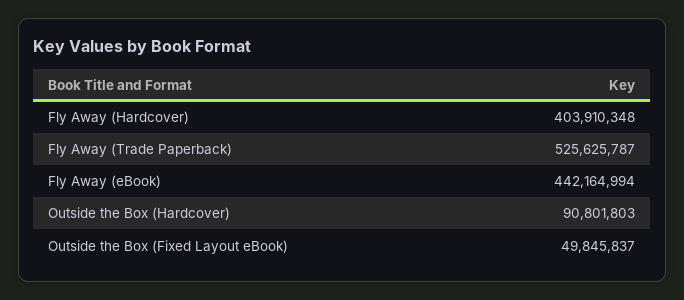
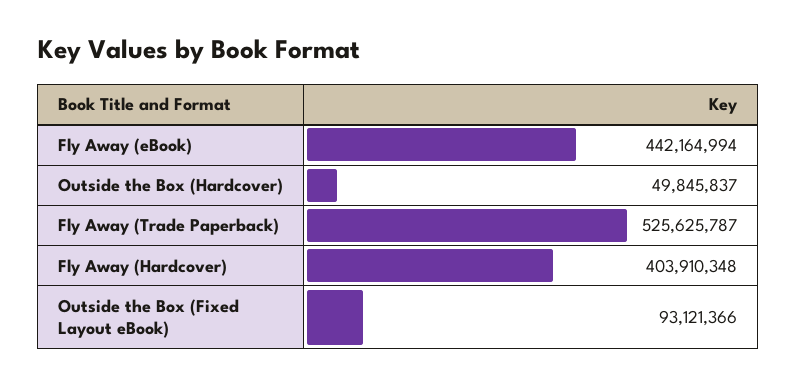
  {
    "Fly Away (Hardcover)": 403910348,
    "Fly Away (Trade Paperback)": 525625787,
    "Fly Away (eBook)": 442164994,
-   "Outside the Box (Hardcover)": 90801803,
+   "Outside the Box (Hardcover)": 49845837,
-   "Outside the Box (Fixed Layout eBook)": 49845837
+   "Outside the Box (Fixed Layout eBook)": 93121366
  }

